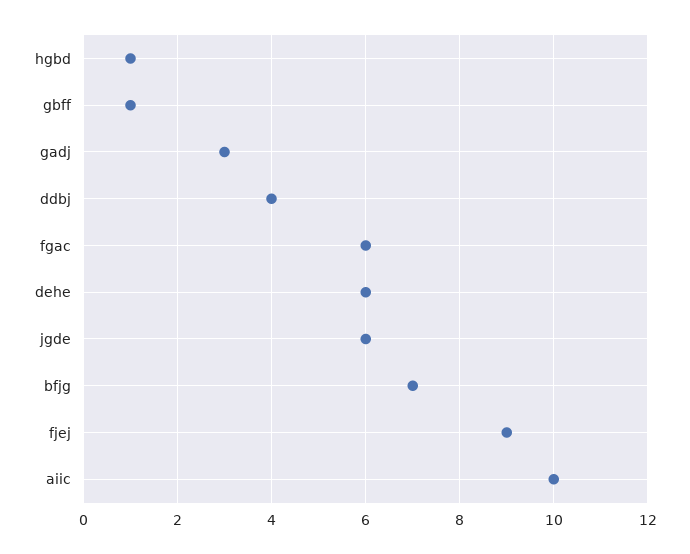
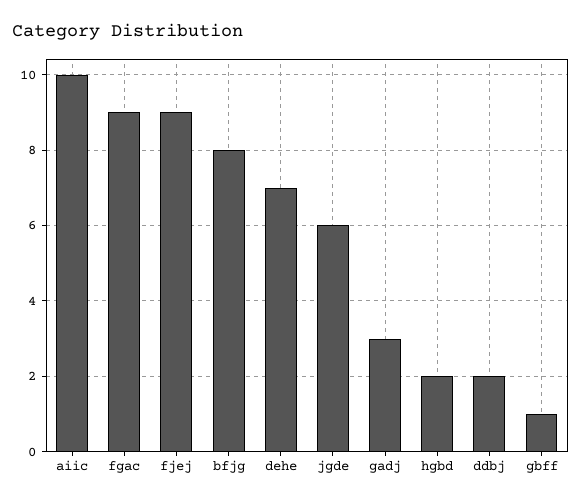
  {
-   "hgbd": 1,
+   "hgbd": 2,
    "gbff": 1,
    "gadj": 3,
-   "ddbj": 4,
+   "ddbj": 2,
-   "fgac": 6,
+   "fgac": 9,
-   "dehe": 6,
+   "dehe": 7,
    "jgde": 6,
-   "bfjg": 7,
+   "bfjg": 8,
    "fjej": 9,
    "aiic": 10
  }

